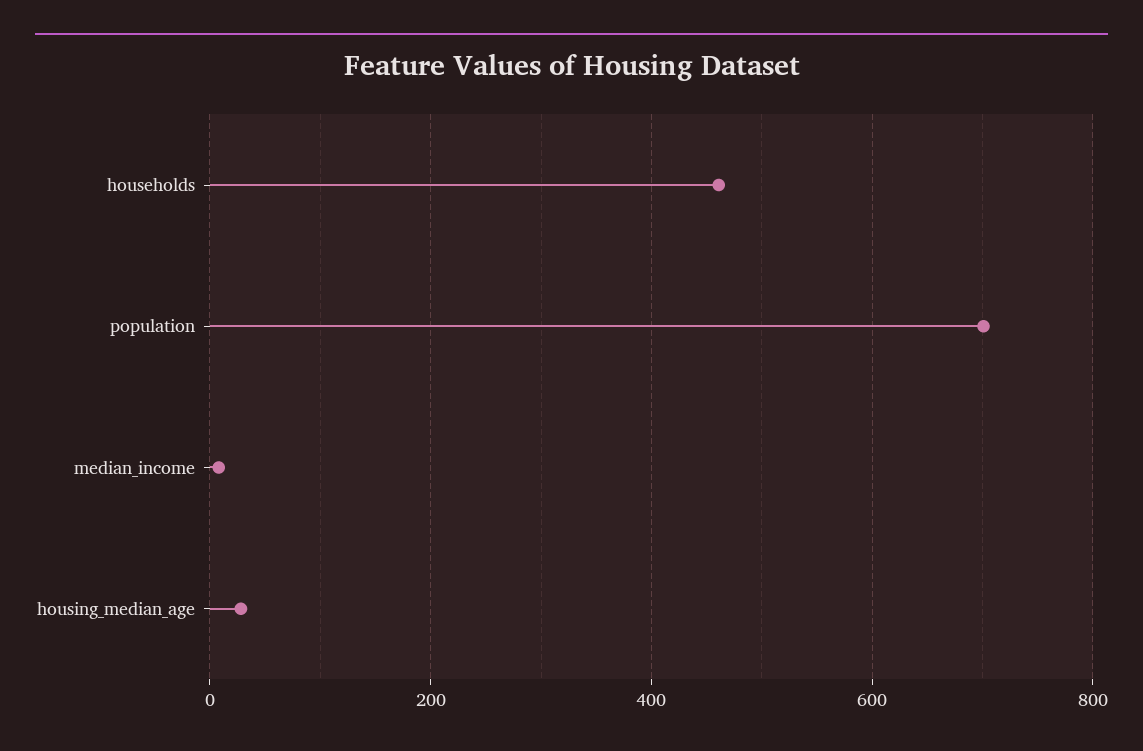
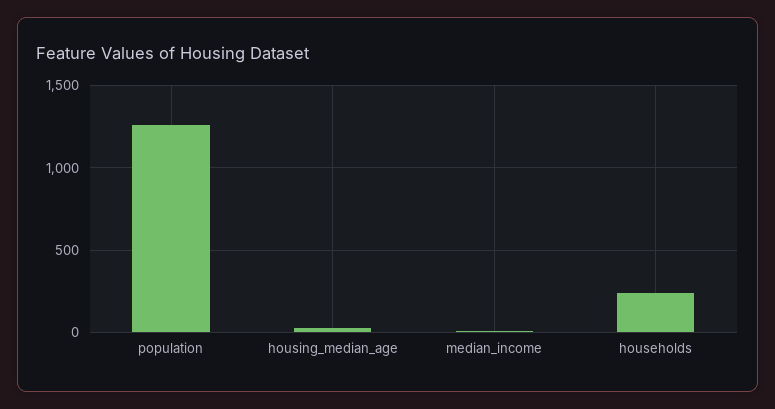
  {
-   "households": 460,
+   "households": 250,
-   "population": 700,
+   "population": 1250,
    "median_income": 0,
    "housing_median_age": 20
  }

